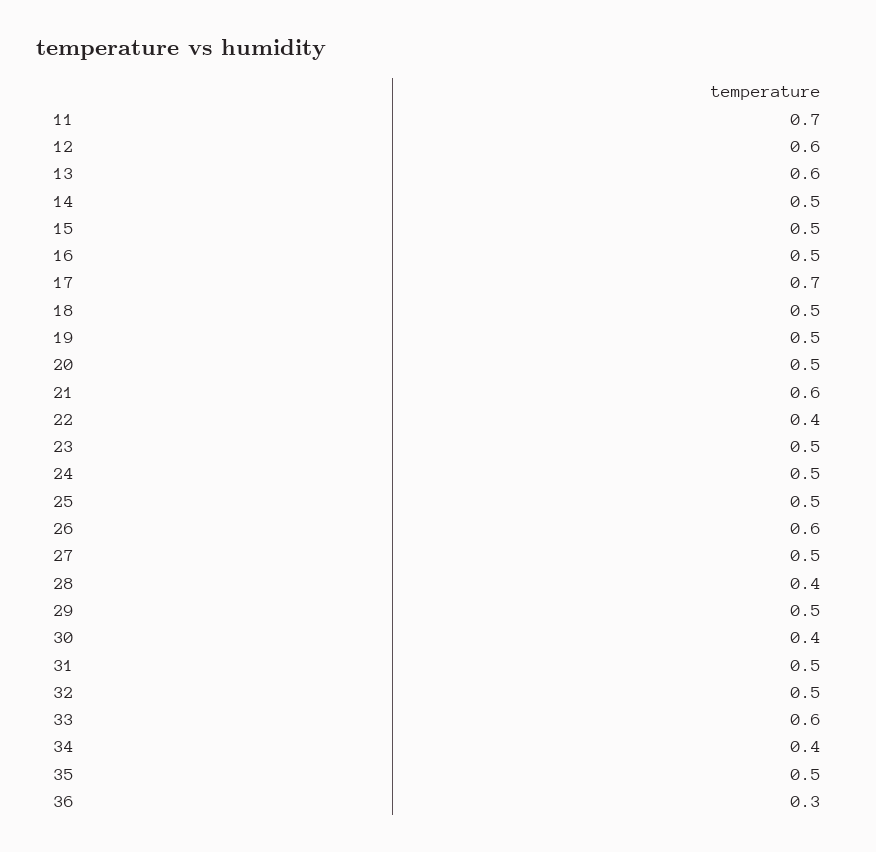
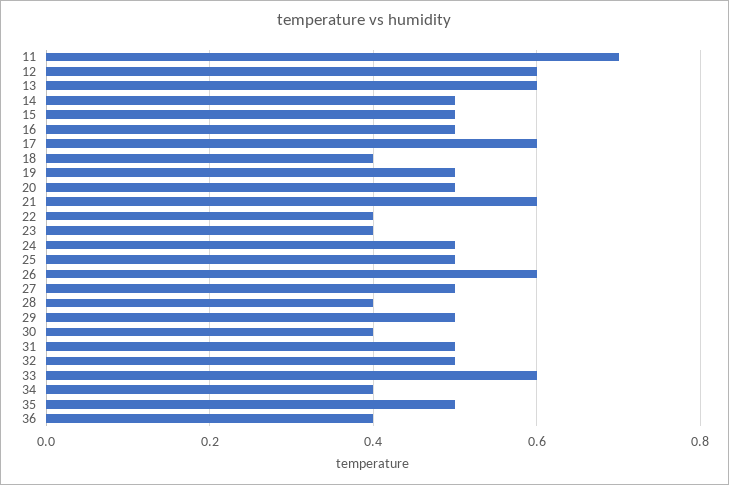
  {
    "11": 0.7,
    "12": 0.6,
    "13": 0.6,
    "14": 0.5,
    "15": 0.5,
    "16": 0.5,
-   "17": 0.7,
+   "17": 0.6,
-   "18": 0.5,
+   "18": 0.4,
    "19": 0.5,
    "20": 0.5,
    "21": 0.6,
    "22": 0.4,
-   "23": 0.5,
+   "23": 0.4,
    "24": 0.5,
    "25": 0.5,
    "26": 0.6,
    "27": 0.5,
    "28": 0.4,
    "29": 0.5,
    "30": 0.4,
    "31": 0.5,
    "32": 0.5,
    "33": 0.6,
    "34": 0.4,
    "35": 0.5,
-   "36": 0.3
+   "36": 0.4
  }

